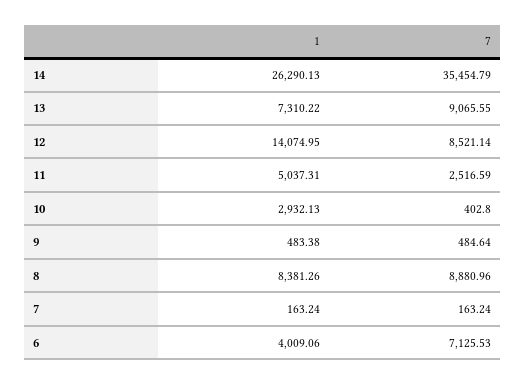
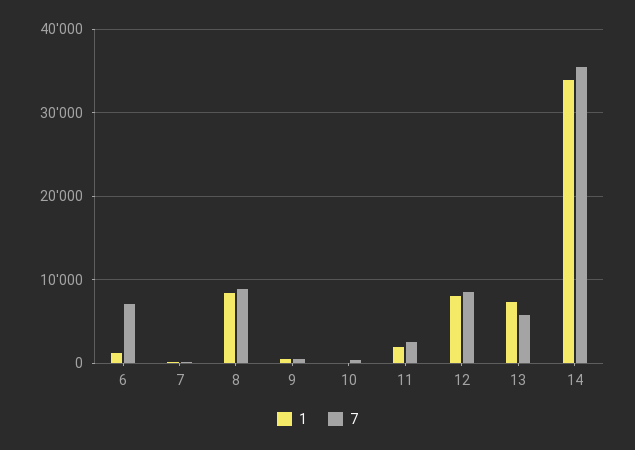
  {
    "1": {
-     "14": 26290.13,
+     "14": 34000,
      "13": 7310.22,
-     "12": 14074.95,
+     "12": 8000,
-     "11": 5037.31,
+     "11": 2000,
-     "10": 2932.13,
+     "10": 0,
      "9": 483.38,
      "8": 8381.26,
      "7": 163.24,
-     "6": 4009.06
+     "6": 1000
    },
    "7": {
      "14": 35454.79,
-     "13": 9065.55,
+     "13": 6000,
      "12": 8521.14,
      "11": 2516.59,
      "10": 402.8,
      "9": 484.64,
      "8": 8880.96,
      "7": 163.24,
      "6": 7125.53
    }
  }

